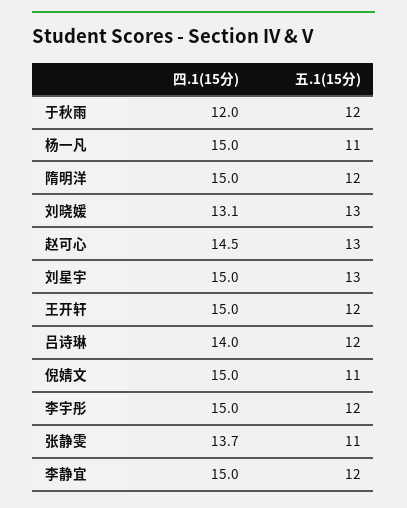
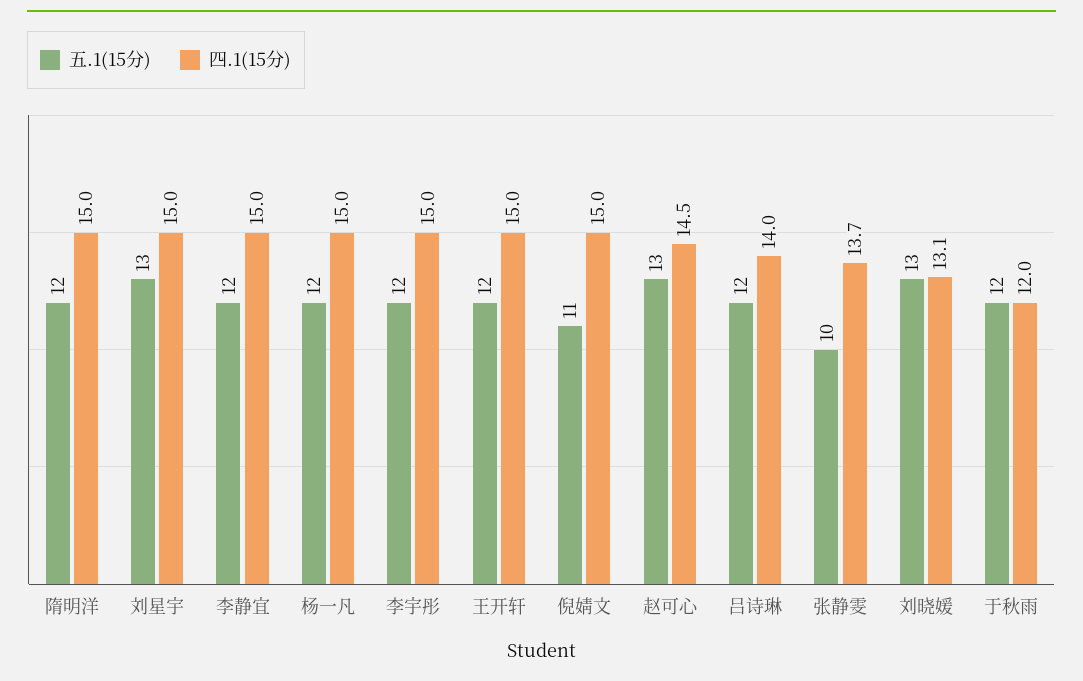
  {
    "四.1(15分)": {
      "于秋雨": 12,
      "杨一凡": 15,
      "隋明洋": 15,
      "刘晓媛": 13.1,
      "赵可心": 14.5,
      "刘星宇": 15,
      "王开轩": 15,
      "吕诗琳": 14,
      "倪婧文": 15,
      "李宇彤": 15,
      "张静雯": 13.7,
      "李静宜": 15
    },
    "五.1(15分)": {
      "于秋雨": 12,
-     "杨一凡": 11,
+     "杨一凡": 12,
      "隋明洋": 12,
      "刘晓媛": 13,
      "赵可心": 13,
      "刘星宇": 13,
      "王开轩": 12,
      "吕诗琳": 12,
      "倪婧文": 11,
      "李宇彤": 12,
-     "张静雯": 11,
+     "张静雯": 10,
      "李静宜": 12
    }
  }

